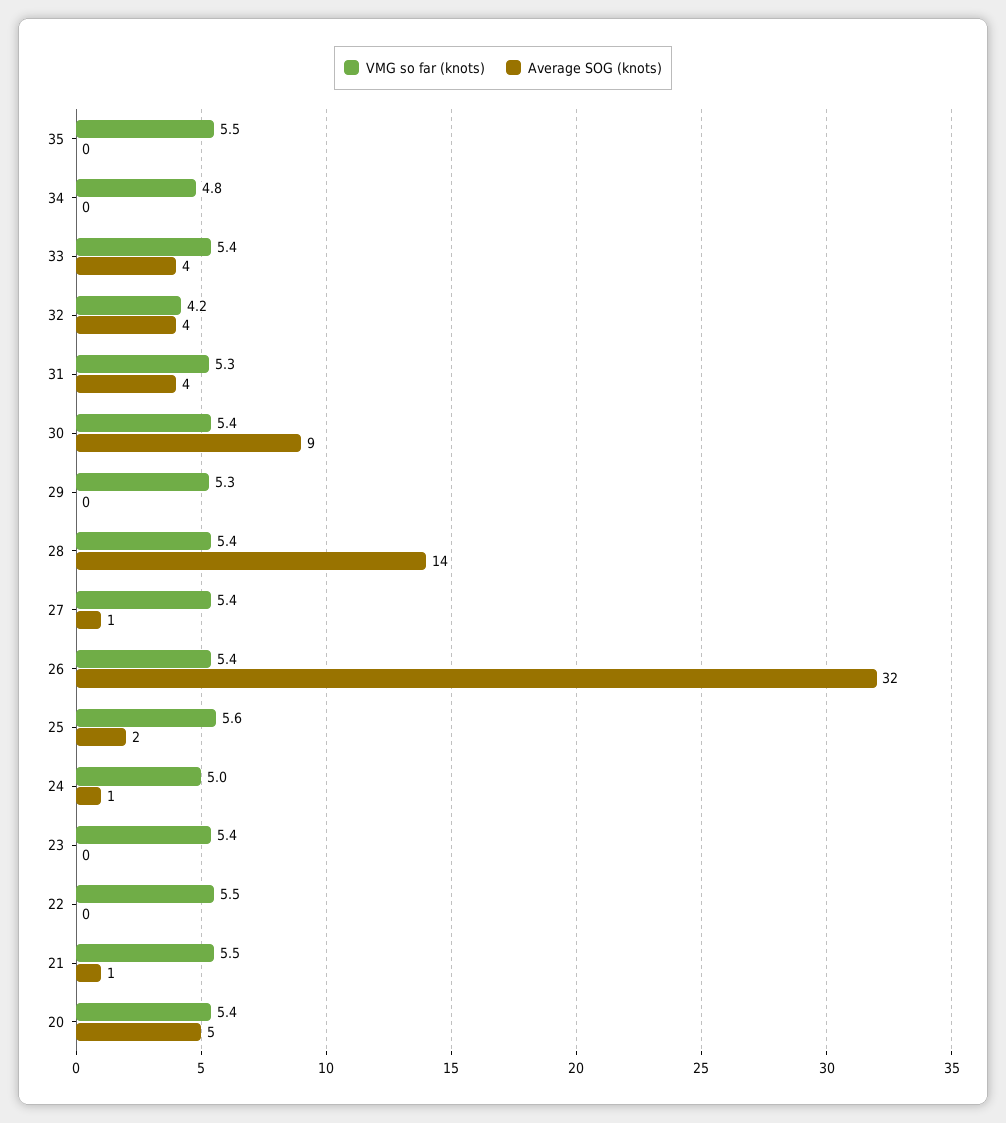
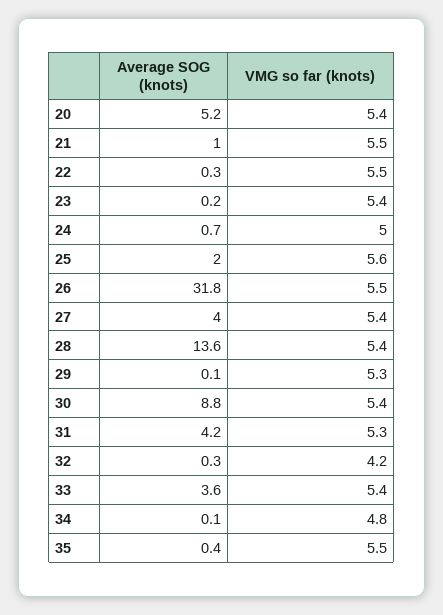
  {
    "VMG so far (knots)": {
      "35": 5.5,
      "34": 4.8,
      "33": 5.4,
      "32": 4.2,
      "31": 5.3,
      "30": 5.4,
      "29": 5.3,
      "28": 5.4,
      "27": 5.4,
-     "26": 5.4,
+     "26": 5.5,
      "25": 5.6,
      "24": 5,
      "23": 5.4,
      "22": 5.5,
      "21": 5.5,
      "20": 5.4
    },
    "Average SOG (knots)": {
      "35": 0.4,
      "34": 0.1,
      "33": 3.6,
-     "32": 4,
+     "32": 0.3,
      "31": 4.2,
      "30": 8.8,
      "29": 0.1,
      "28": 13.6,
-     "27": 1,
+     "27": 4,
      "26": 31.8,
      "25": 2,
      "24": 0.7,
      "23": 0.2,
      "22": 0.3,
      "21": 1,
      "20": 5.2
    }
  }

